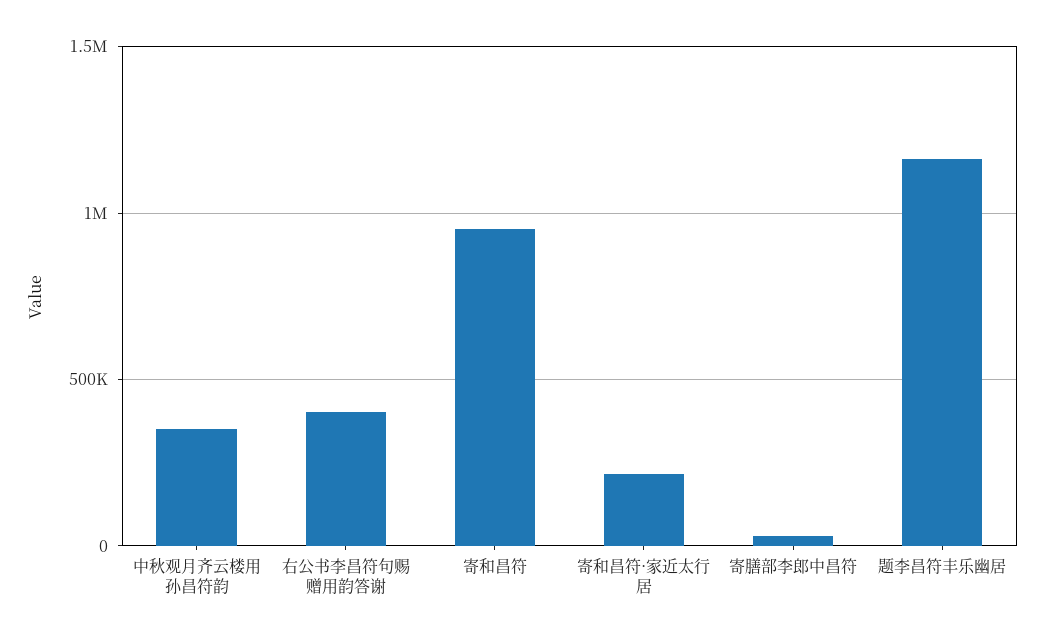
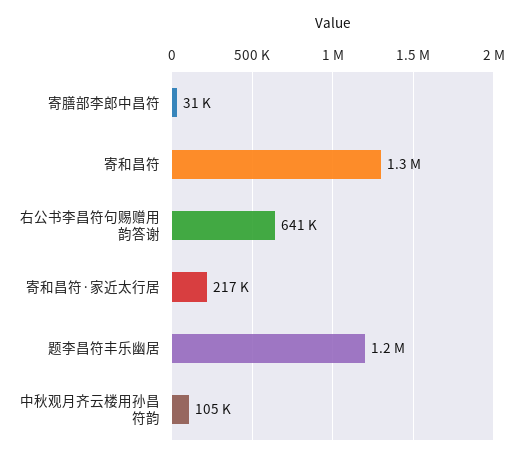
  {
-   "中秋观月齐云楼用孙昌符韵": 350000,
+   "中秋观月齐云楼用孙昌符韵": 105000,
-   "右公书李昌符句赐赠用韵答谢": 400000,
+   "右公书李昌符句赐赠用韵答谢": 641000,
-   "寄和昌符": 950000,
+   "寄和昌符": 1300000,
    "寄和昌符·家近太行居": 217000,
    "寄膳部李郎中昌符": 31000,
    "题李昌符丰乐幽居": 1200000
  }

